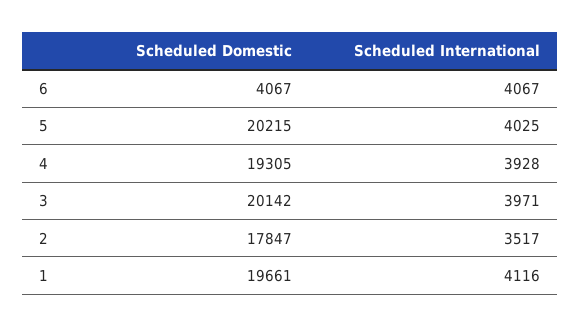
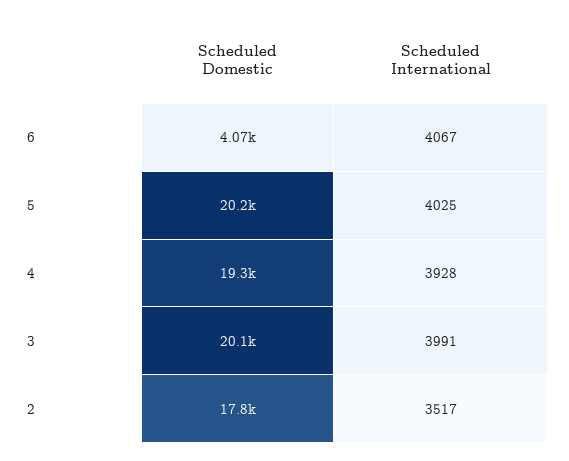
  {
    "Scheduled Domestic": {
      "6": 4067,
      "5": 20215,
      "4": 19305,
      "3": 20142,
-     "2": 17847,
+     "2": 17847
-     "1": 19661
    },
    "Scheduled International": {
      "6": 4067,
      "5": 4025,
      "4": 3928,
-     "3": 3971,
+     "3": 3991,
-     "2": 3517,
+     "2": 3517
-     "1": 4116
    }
  }

